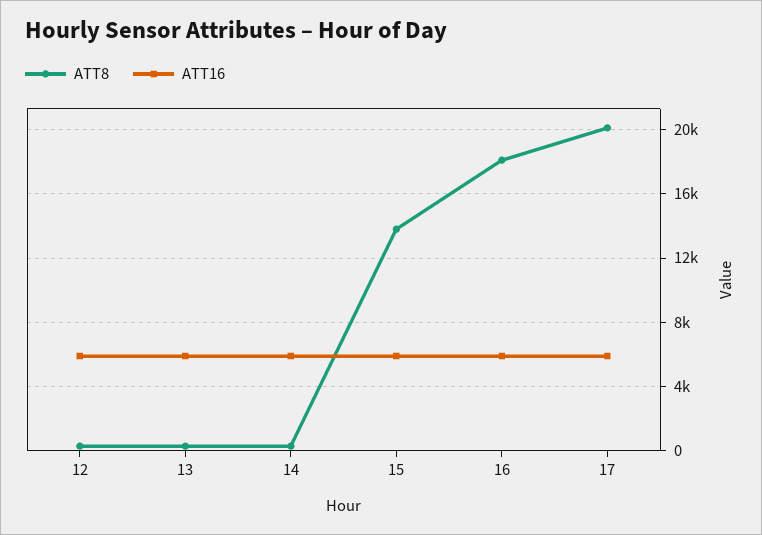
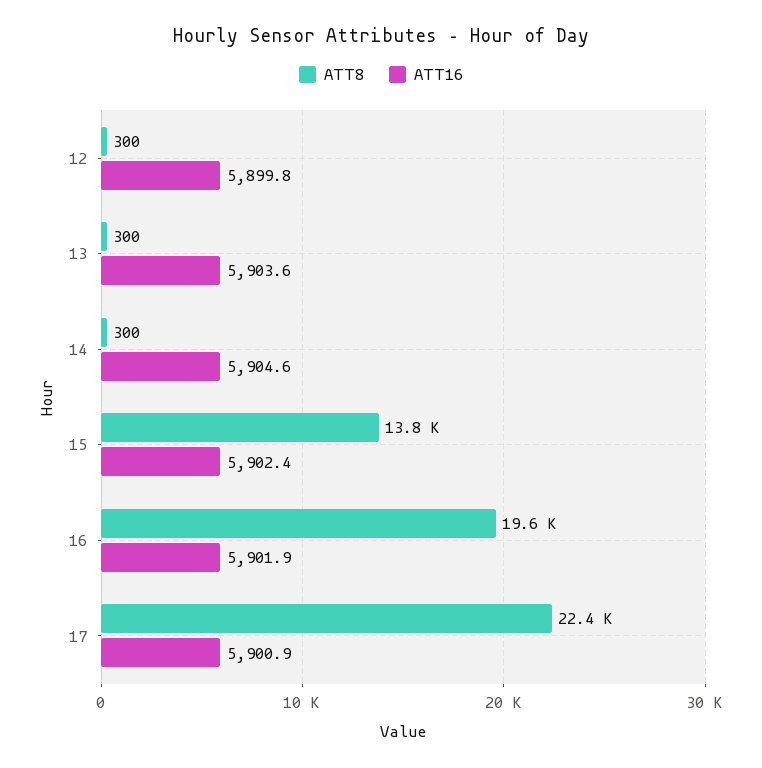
  {
    "ATT8": {
      "12": 300,
      "13": 300,
      "14": 300,
      "15": 13800,
-     "16": 18000,
+     "16": 19600,
-     "17": 20000
+     "17": 22400
    },
    "ATT16": {
      "12": 5899.8,
      "13": 5903.6,
      "14": 5904.6,
      "15": 5902.4,
      "16": 5901.9,
      "17": 5900.9
    }
  }

